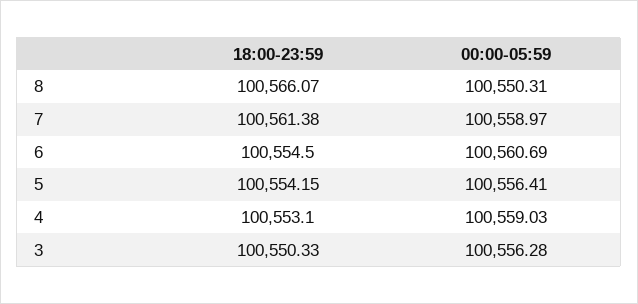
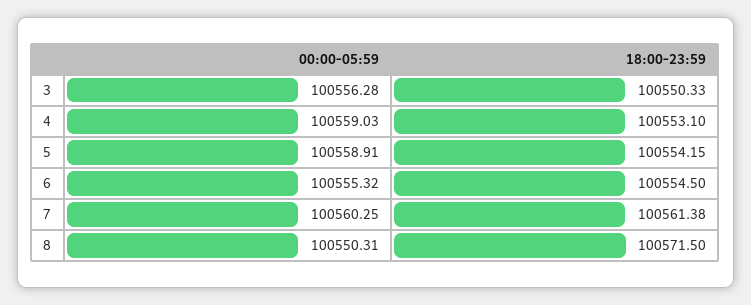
  {
    "18:00-23:59": {
-     "8": 100566.07,
+     "8": 100571.5,
      "7": 100561.38,
      "6": 100554.5,
      "5": 100554.15,
      "4": 100553.1,
      "3": 100550.33
    },
    "00:00-05:59": {
      "8": 100550.31,
-     "7": 100558.97,
+     "7": 100560.25,
-     "6": 100560.69,
+     "6": 100555.32,
-     "5": 100556.41,
+     "5": 100558.91,
      "4": 100559.03,
      "3": 100556.28
    }
  }

